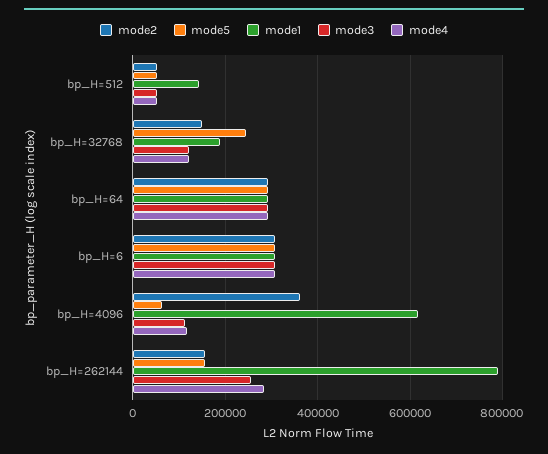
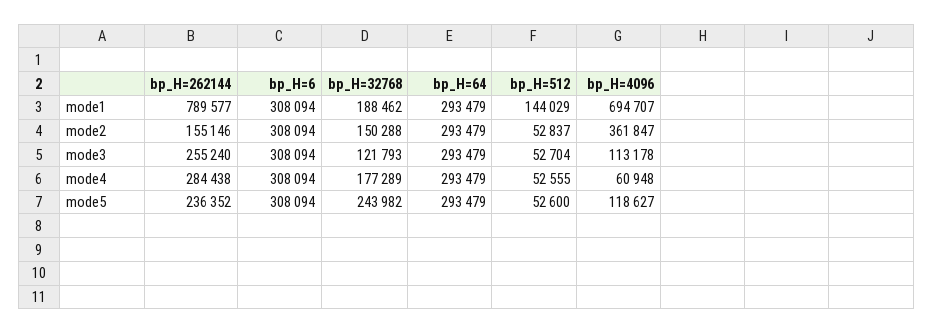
  {
    "mode2": {
      "bp_H=512": 52837,
      "bp_H=32768": 150288,
      "bp_H=64": 293479,
      "bp_H=6": 308094,
      "bp_H=4096": 361847,
      "bp_H=262144": 155146
    },
    "mode5": {
      "bp_H=512": 52600,
      "bp_H=32768": 243982,
      "bp_H=64": 293479,
      "bp_H=6": 308094,
-     "bp_H=4096": 60000,
+     "bp_H=4096": 118627,
-     "bp_H=262144": 160000
+     "bp_H=262144": 236352
    },
    "mode1": {
      "bp_H=512": 144029,
      "bp_H=32768": 188462,
      "bp_H=64": 293479,
      "bp_H=6": 308094,
-     "bp_H=4096": 620000,
+     "bp_H=4096": 694707,
      "bp_H=262144": 789577
    },
    "mode3": {
      "bp_H=512": 52704,
      "bp_H=32768": 121793,
      "bp_H=64": 293479,
      "bp_H=6": 308094,
      "bp_H=4096": 113178,
      "bp_H=262144": 255240
    },
    "mode4": {
      "bp_H=512": 52555,
-     "bp_H=32768": 120000,
+     "bp_H=32768": 177289,
      "bp_H=64": 293479,
      "bp_H=6": 308094,
-     "bp_H=4096": 120000,
+     "bp_H=4096": 60948,
      "bp_H=262144": 284438
    }
  }

